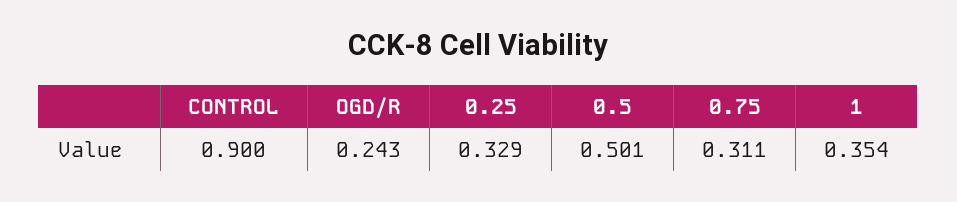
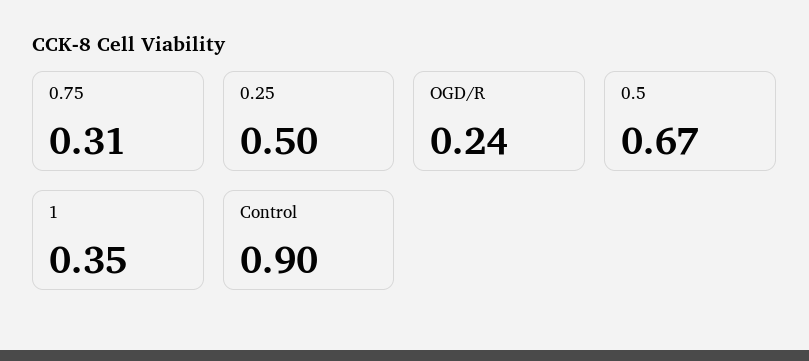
  {
    "CONTROL": 0.9,
    "OGD/R": 0.243,
-   "0.25": 0.329,
+   "0.25": 0.5,
-   "0.5": 0.501,
+   "0.5": 0.67,
    "0.75": 0.311,
    "1": 0.354
  }

